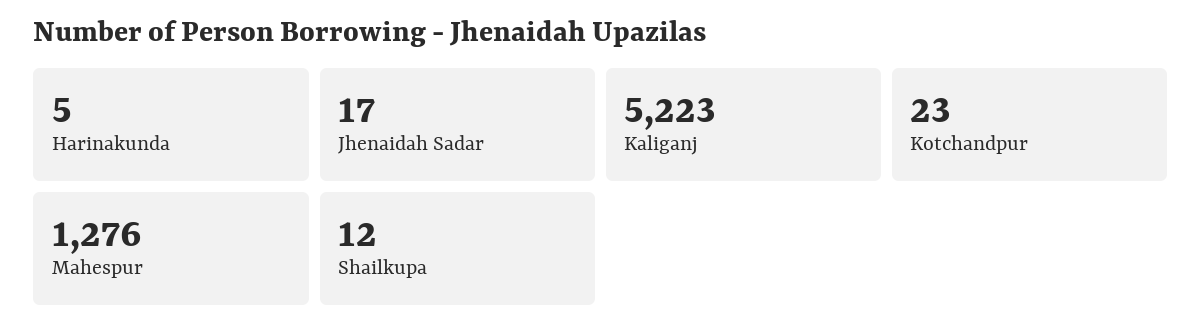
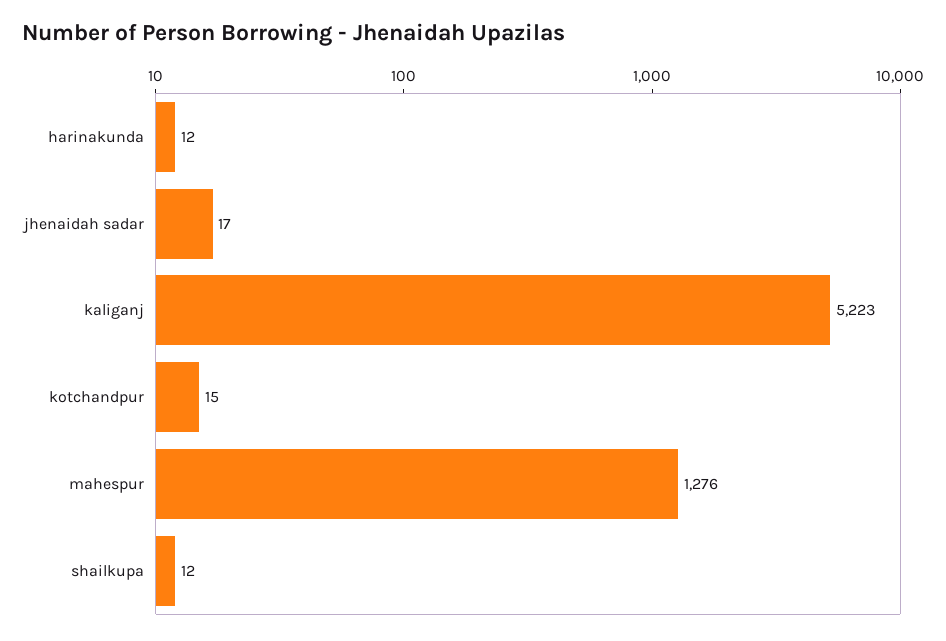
  {
-   "Harinakunda": 5,
+   "Harinakunda": 12,
    "Jhenaidah Sadar": 17,
    "Kaliganj": 5223,
-   "Kotchandpur": 23,
+   "Kotchandpur": 15,
    "Mahespur": 1276,
    "Shailkupa": 12
  }

